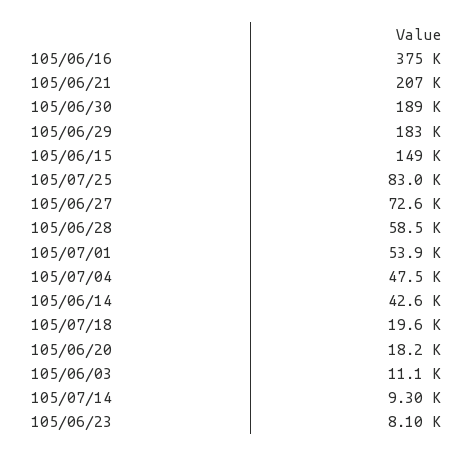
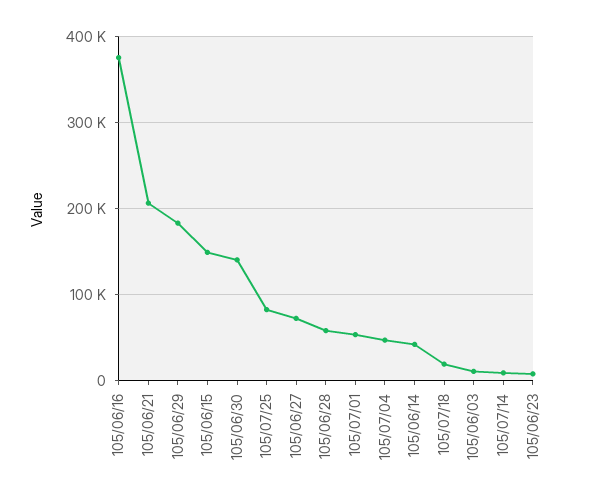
  {
    "105/06/16": 375000,
    "105/06/21": 207000,
-   "105/06/30": 189000,
+   "105/06/30": 140000,
    "105/06/29": 183000,
    "105/06/15": 149000,
    "105/07/25": 83000,
    "105/06/27": 72600,
    "105/06/28": 58500,
    "105/07/01": 53900,
    "105/07/04": 47500,
    "105/06/14": 42600,
    "105/07/18": 19600,
-   "105/06/20": 18200,
    "105/06/03": 11100,
    "105/07/14": 9300,
    "105/06/23": 8100
  }

